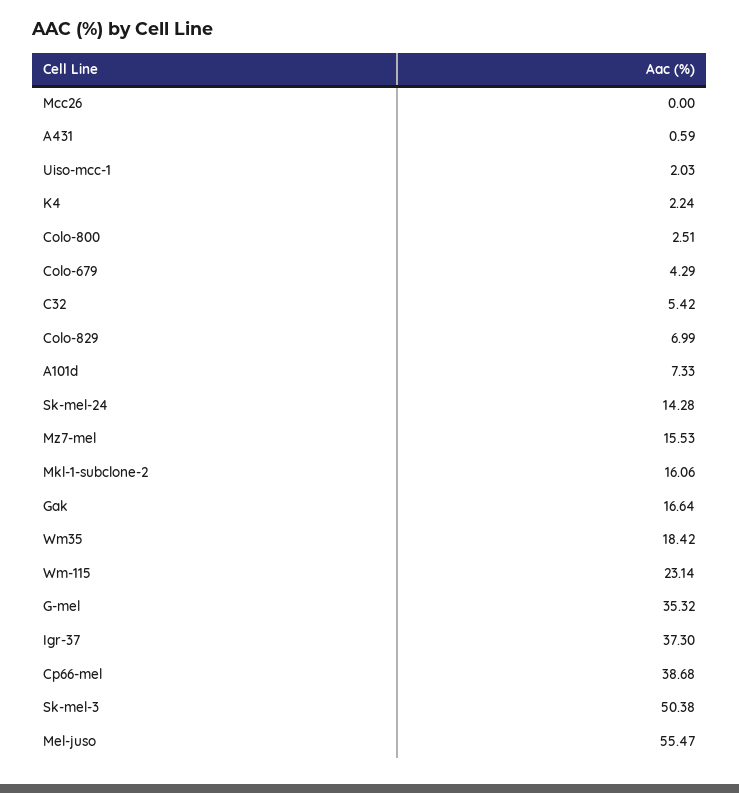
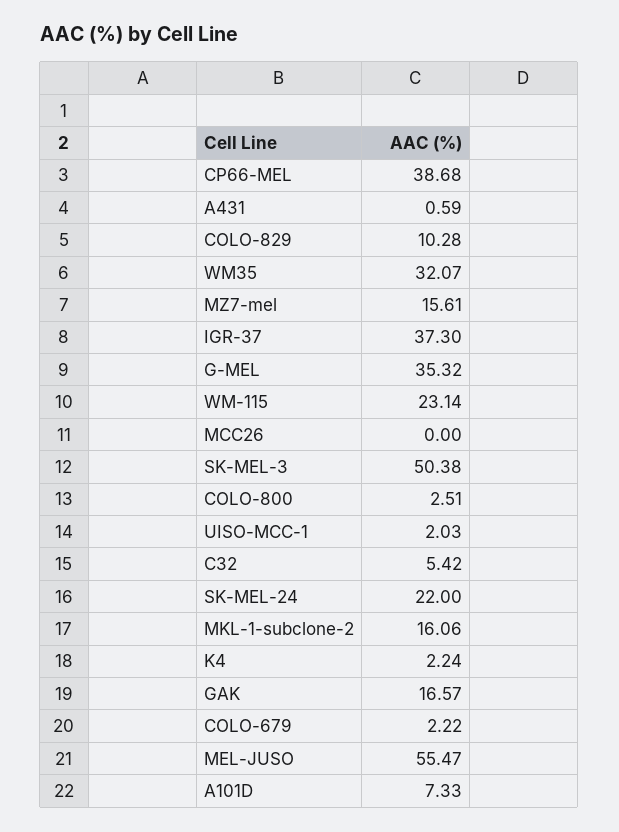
  {
    "Mcc26": 0,
    "A431": 0.59,
    "Uiso-mcc-1": 2.03,
    "K4": 2.24,
    "Colo-800": 2.51,
-   "Colo-679": 4.29,
+   "Colo-679": 2.22,
    "C32": 5.42,
-   "Colo-829": 6.99,
+   "Colo-829": 10.28,
    "A101d": 7.33,
-   "Sk-mel-24": 14.28,
+   "Sk-mel-24": 22,
-   "Mz7-mel": 15.53,
+   "Mz7-mel": 15.61,
    "Mkl-1-subclone-2": 16.06,
-   "Gak": 16.64,
+   "Gak": 16.57,
-   "Wm35": 18.42,
+   "Wm35": 32.07,
    "Wm-115": 23.14,
    "G-mel": 35.32,
    "Igr-37": 37.3,
    "Cp66-mel": 38.68,
    "Sk-mel-3": 50.38,
    "Mel-juso": 55.47
  }

